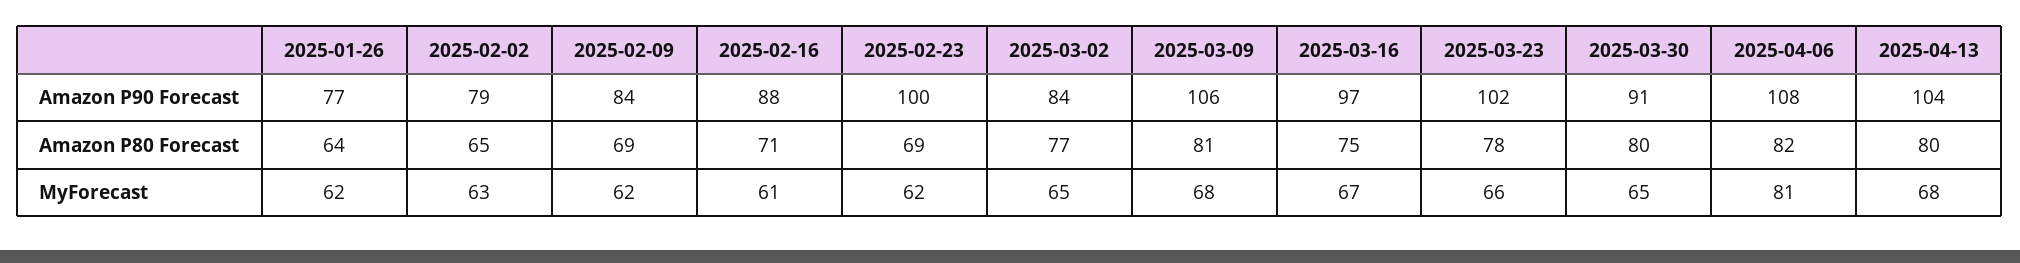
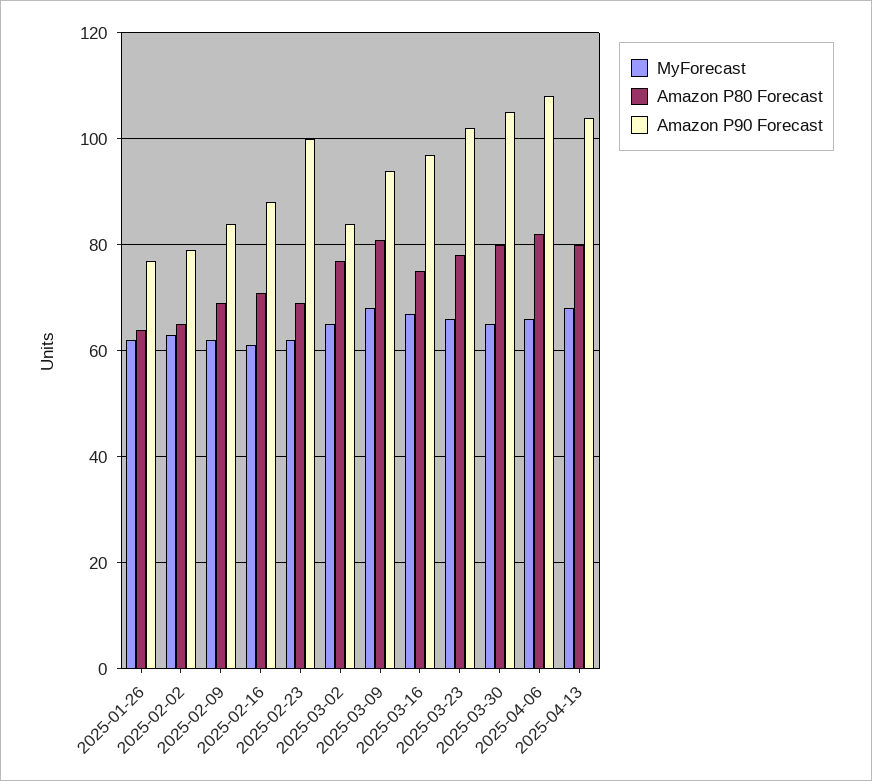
  {
    "Amazon P90 Forecast": {
      "2025-01-26": 77,
      "2025-02-02": 79,
      "2025-02-09": 84,
      "2025-02-16": 88,
      "2025-02-23": 100,
      "2025-03-02": 84,
-     "2025-03-09": 106,
+     "2025-03-09": 95,
      "2025-03-16": 97,
      "2025-03-23": 102,
-     "2025-03-30": 91,
+     "2025-03-30": 105,
      "2025-04-06": 108,
      "2025-04-13": 104
    },
    "Amazon P80 Forecast": {
      "2025-01-26": 64,
      "2025-02-02": 65,
      "2025-02-09": 69,
      "2025-02-16": 71,
      "2025-02-23": 69,
      "2025-03-02": 77,
      "2025-03-09": 81,
      "2025-03-16": 75,
      "2025-03-23": 78,
      "2025-03-30": 80,
      "2025-04-06": 82,
      "2025-04-13": 80
    },
    "MyForecast": {
      "2025-01-26": 62,
      "2025-02-02": 63,
      "2025-02-09": 62,
      "2025-02-16": 61,
      "2025-02-23": 62,
      "2025-03-02": 65,
      "2025-03-09": 68,
      "2025-03-16": 67,
      "2025-03-23": 66,
      "2025-03-30": 65,
-     "2025-04-06": 81,
+     "2025-04-06": 65,
      "2025-04-13": 68
    }
  }

